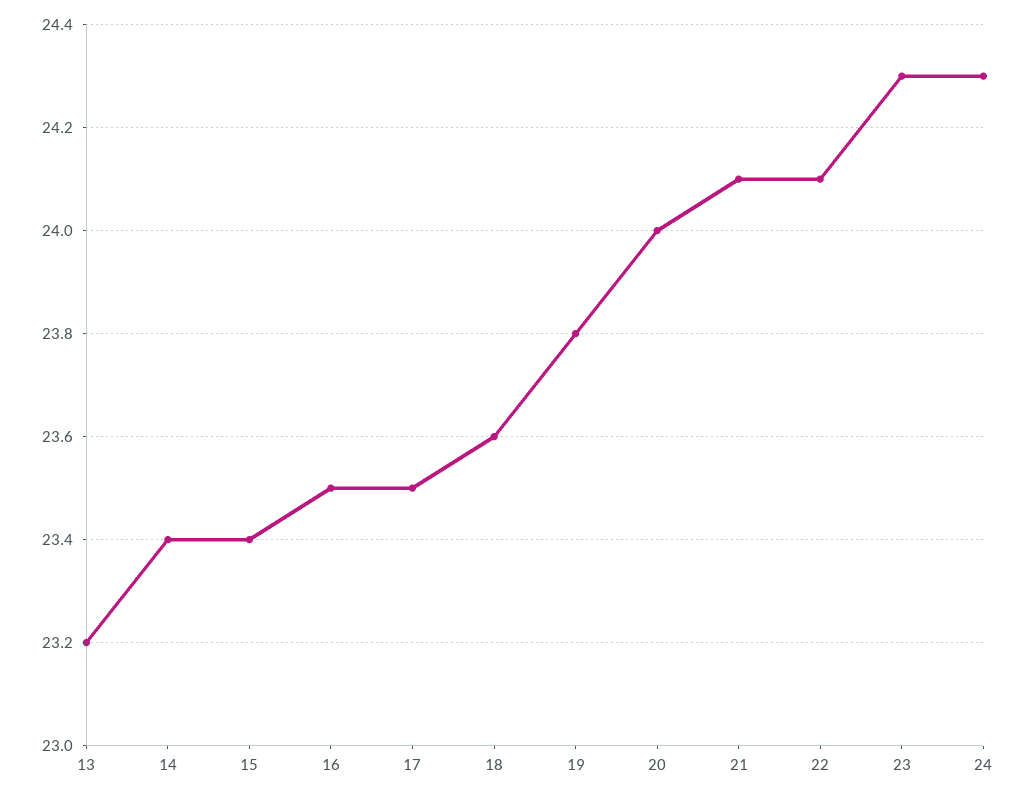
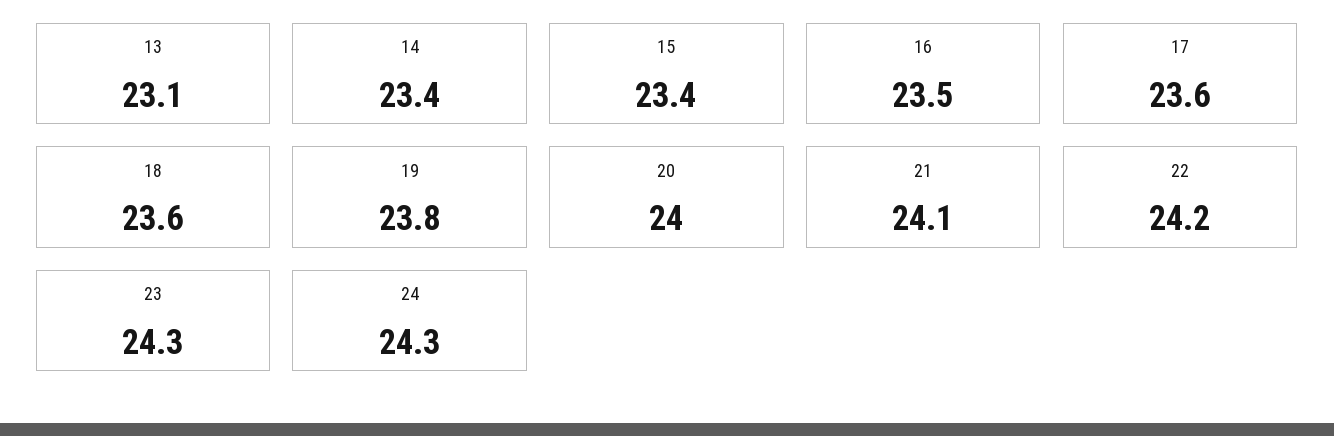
  {
-   "13": 23.2,
+   "13": 23.1,
    "14": 23.4,
    "15": 23.4,
    "16": 23.5,
-   "17": 23.5,
+   "17": 23.6,
    "18": 23.6,
    "19": 23.8,
    "20": 24,
    "21": 24.1,
-   "22": 24.1,
+   "22": 24.2,
    "23": 24.3,
    "24": 24.3
  }

